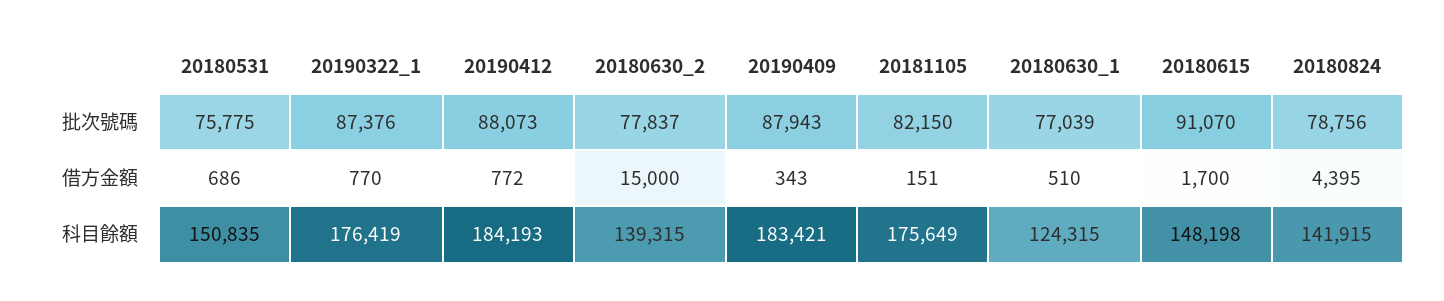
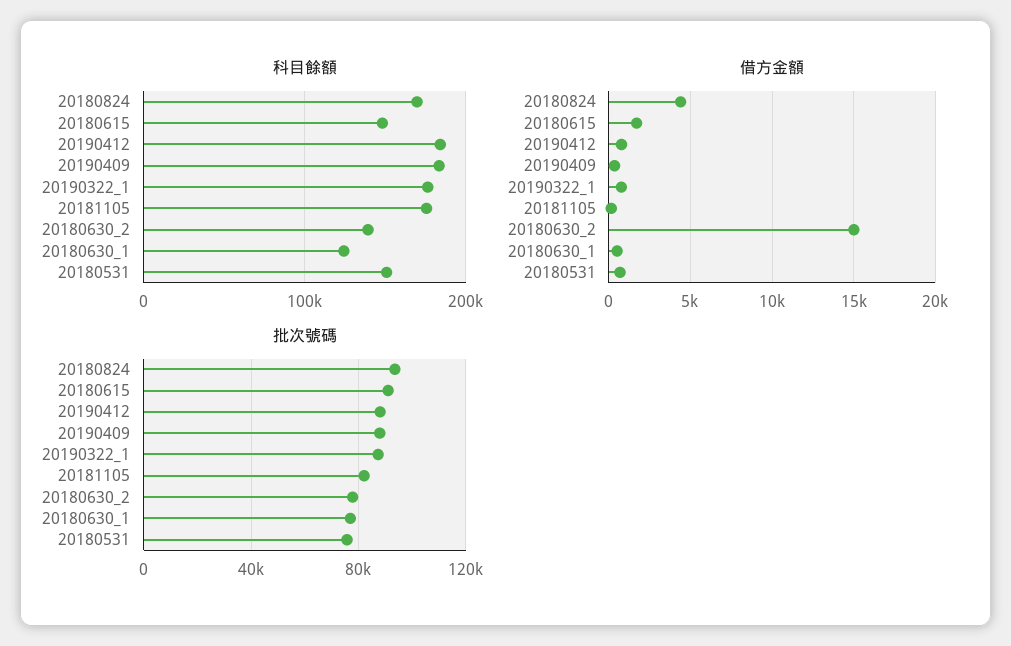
  {
    "批次號碼": {
      "20180531": 75775,
      "20190322_1": 87376,
      "20190412": 88073,
      "20180630_2": 77837,
      "20190409": 87943,
      "20181105": 82150,
      "20180630_1": 77039,
      "20180615": 91070,
-     "20180824": 78756
+     "20180824": 95000
    },
    "借方金額": {
      "20180531": 686,
      "20190322_1": 770,
      "20190412": 772,
      "20180630_2": 15000,
      "20190409": 343,
      "20181105": 151,
      "20180630_1": 510,
      "20180615": 1700,
      "20180824": 4395
    },
    "科目餘額": {
      "20180531": 150835,
      "20190322_1": 176419,
      "20190412": 184193,
      "20180630_2": 139315,
      "20190409": 183421,
      "20181105": 175649,
      "20180630_1": 124315,
      "20180615": 148198,
-     "20180824": 141915
+     "20180824": 170000
    }
  }

